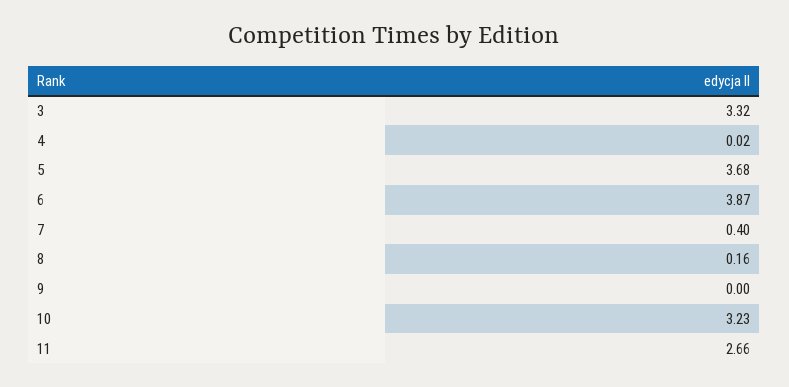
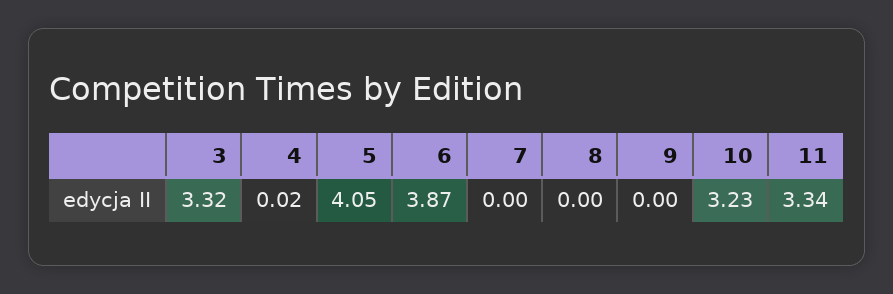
  {
    "3": 3.32,
    "4": 0.02,
-   "5": 3.68,
+   "5": 4.05,
    "6": 3.87,
-   "7": 0.4,
+   "7": 0,
-   "8": 0.16,
+   "8": 0,
    "9": 0,
    "10": 3.23,
-   "11": 2.66
+   "11": 3.34
  }

